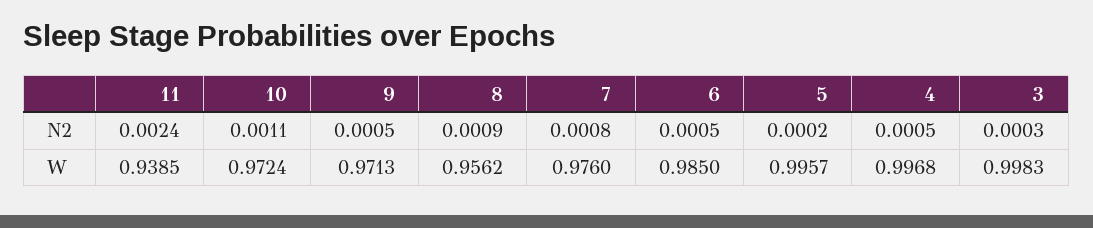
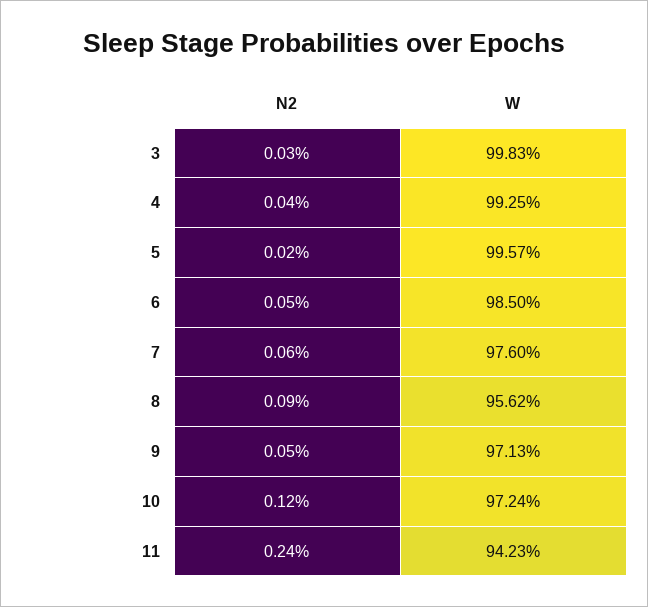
  {
    "11": {
      "N2": 0.0024,
-     "W": 0.9385
+     "W": 0.9423
    },
    "10": {
-     "N2": 0.0011,
+     "N2": 0.0012,
      "W": 0.9724
    },
    "9": {
      "N2": 0.0005,
      "W": 0.9713
    },
    "8": {
      "N2": 0.0009,
      "W": 0.9562
    },
    "7": {
-     "N2": 0.0008,
+     "N2": 0.0006,
      "W": 0.976
    },
    "6": {
      "N2": 0.0005,
      "W": 0.985
    },
    "5": {
      "N2": 0.0002,
      "W": 0.9957
    },
    "4": {
-     "N2": 0.0005,
+     "N2": 0.0004,
-     "W": 0.9968
+     "W": 0.9925
    },
    "3": {
      "N2": 0.0003,
      "W": 0.9983
    }
  }

